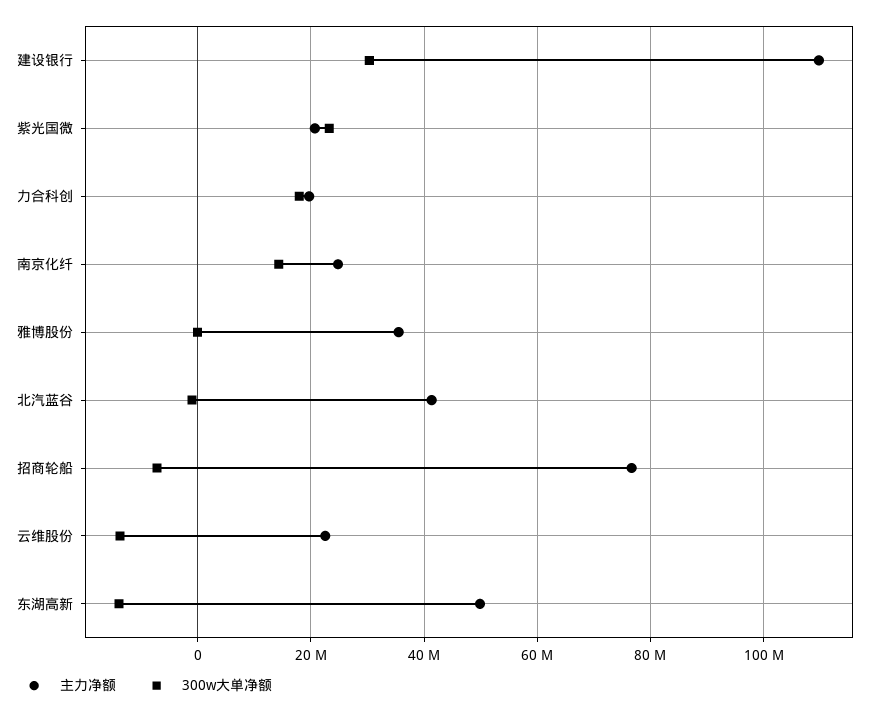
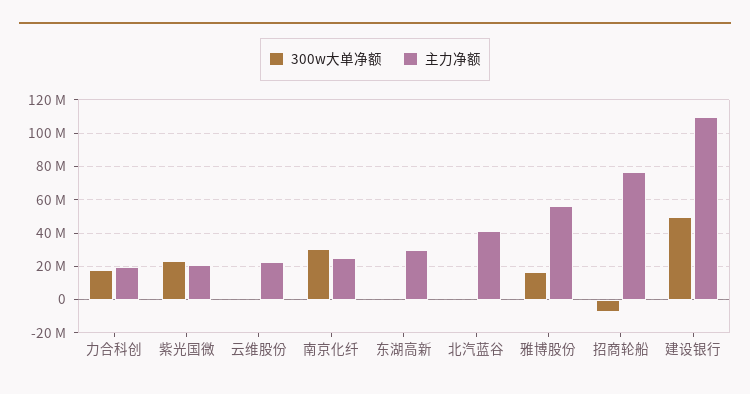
  {
    "主力净额": {
      "建设银行": 110000000,
      "紫光国微": 20000000,
      "力合科创": 20000000,
      "南京化纤": 24000000,
-     "雅博股份": 36000000,
+     "雅博股份": 55000000,
      "北汽蓝谷": 42000000,
      "招商轮船": 76000000,
      "云维股份": 22000000,
-     "东湖高新": 50000000
+     "东湖高新": 30000000
    },
    "300w大单净额": {
-     "建设银行": 30000000,
+     "建设银行": 50000000,
      "紫光国微": 24000000,
      "力合科创": 18000000,
-     "南京化纤": 14000000,
+     "南京化纤": 30000000,
-     "雅博股份": 0,
+     "雅博股份": 15000000,
      "北汽蓝谷": 0,
      "招商轮船": -8000000,
-     "云维股份": -14000000,
+     "云维股份": 0,
-     "东湖高新": -14000000
+     "东湖高新": 0
    }
  }

